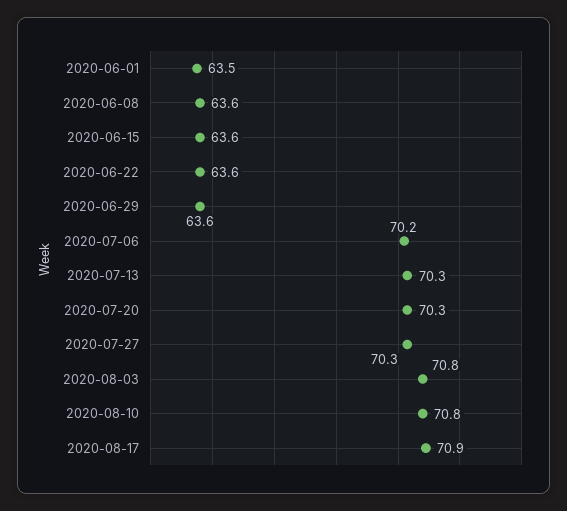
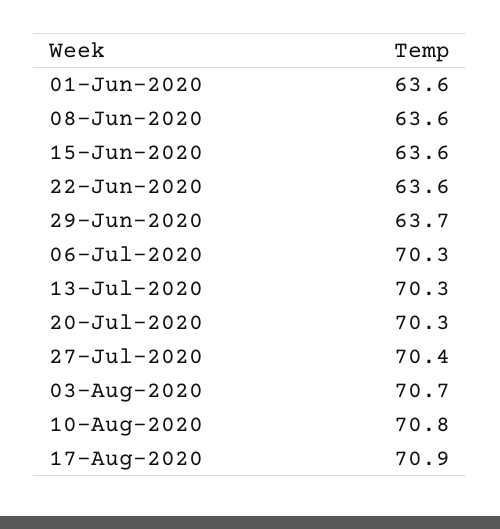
  {
-   "2020-06-01": 63.5,
+   "2020-06-01": 63.6,
    "2020-06-08": 63.6,
    "2020-06-15": 63.6,
    "2020-06-22": 63.6,
-   "2020-06-29": 63.6,
+   "2020-06-29": 63.7,
-   "2020-07-06": 70.2,
+   "2020-07-06": 70.3,
    "2020-07-13": 70.3,
    "2020-07-20": 70.3,
-   "2020-07-27": 70.3,
+   "2020-07-27": 70.4,
-   "2020-08-03": 70.8,
+   "2020-08-03": 70.7,
    "2020-08-10": 70.8,
    "2020-08-17": 70.9
  }

